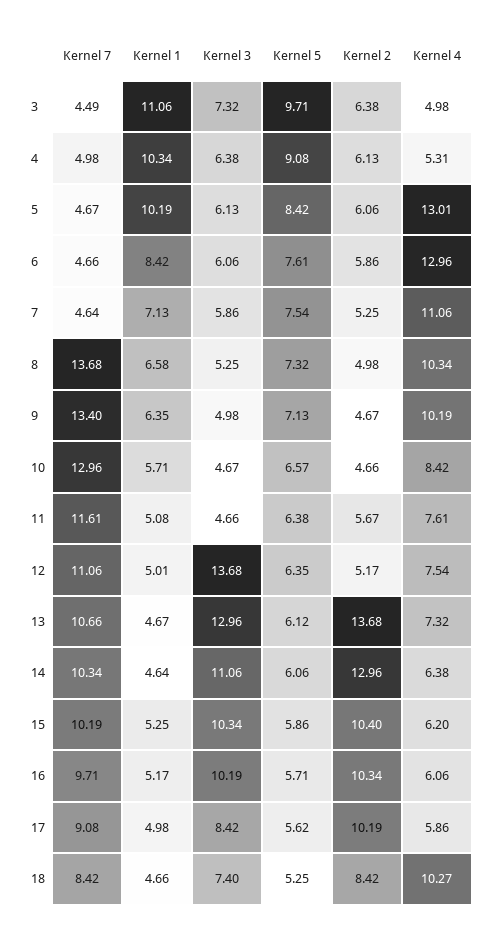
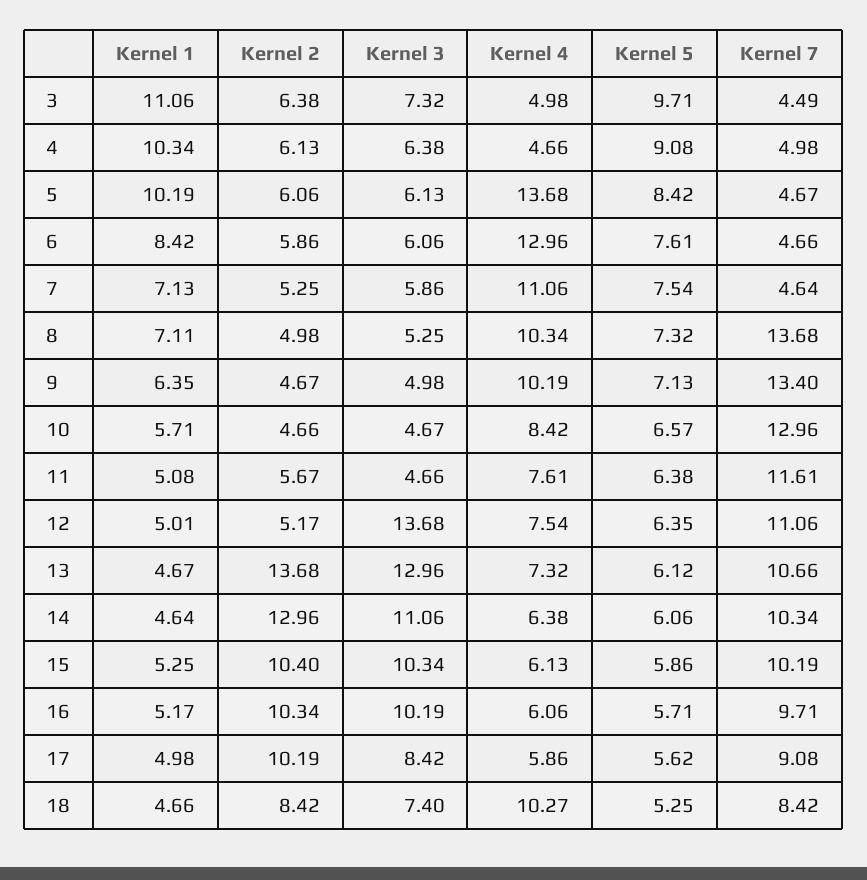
  {
    "Kernel 7": {
      "3": 4.49,
      "4": 4.98,
      "5": 4.67,
      "6": 4.66,
      "7": 4.64,
      "8": 13.68,
      "9": 13.4,
      "10": 12.96,
      "11": 11.61,
      "12": 11.06,
      "13": 10.66,
      "14": 10.34,
      "15": 10.19,
      "16": 9.71,
      "17": 9.08,
      "18": 8.42
    },
    "Kernel 1": {
      "3": 11.06,
      "4": 10.34,
      "5": 10.19,
      "6": 8.42,
      "7": 7.13,
-     "8": 6.58,
+     "8": 7.11,
      "9": 6.35,
      "10": 5.71,
      "11": 5.08,
      "12": 5.01,
      "13": 4.67,
      "14": 4.64,
      "15": 5.25,
      "16": 5.17,
      "17": 4.98,
      "18": 4.66
    },
    "Kernel 3": {
      "3": 7.32,
      "4": 6.38,
      "5": 6.13,
      "6": 6.06,
      "7": 5.86,
      "8": 5.25,
      "9": 4.98,
      "10": 4.67,
      "11": 4.66,
      "12": 13.68,
      "13": 12.96,
      "14": 11.06,
      "15": 10.34,
      "16": 10.19,
      "17": 8.42,
      "18": 7.4
    },
    "Kernel 5": {
      "3": 9.71,
      "4": 9.08,
      "5": 8.42,
      "6": 7.61,
      "7": 7.54,
      "8": 7.32,
      "9": 7.13,
      "10": 6.57,
      "11": 6.38,
      "12": 6.35,
      "13": 6.12,
      "14": 6.06,
      "15": 5.86,
      "16": 5.71,
      "17": 5.62,
      "18": 5.25
    },
    "Kernel 2": {
      "3": 6.38,
      "4": 6.13,
      "5": 6.06,
      "6": 5.86,
      "7": 5.25,
      "8": 4.98,
      "9": 4.67,
      "10": 4.66,
      "11": 5.67,
      "12": 5.17,
      "13": 13.68,
      "14": 12.96,
      "15": 10.4,
      "16": 10.34,
      "17": 10.19,
      "18": 8.42
    },
    "Kernel 4": {
      "3": 4.98,
-     "4": 5.31,
+     "4": 4.66,
-     "5": 13.01,
+     "5": 13.68,
      "6": 12.96,
      "7": 11.06,
      "8": 10.34,
      "9": 10.19,
      "10": 8.42,
      "11": 7.61,
      "12": 7.54,
      "13": 7.32,
      "14": 6.38,
-     "15": 6.2,
+     "15": 6.13,
      "16": 6.06,
      "17": 5.86,
      "18": 10.27
    }
  }

